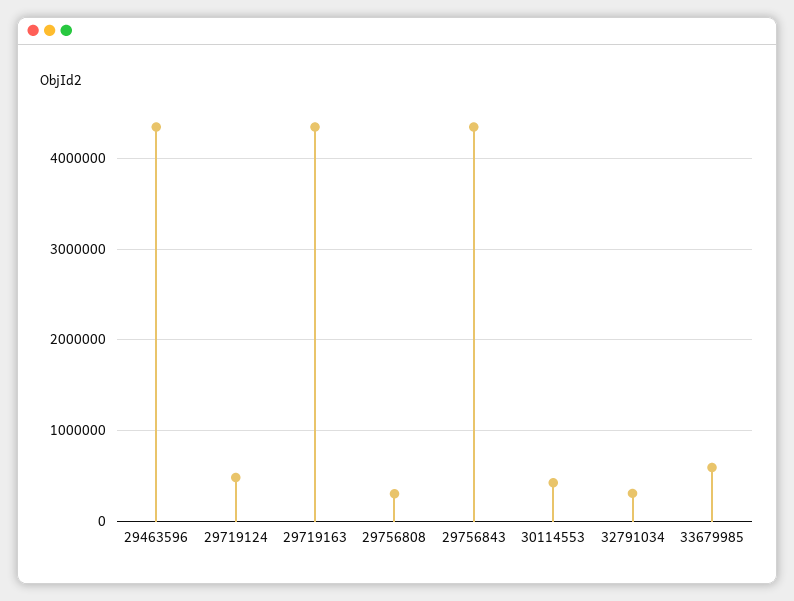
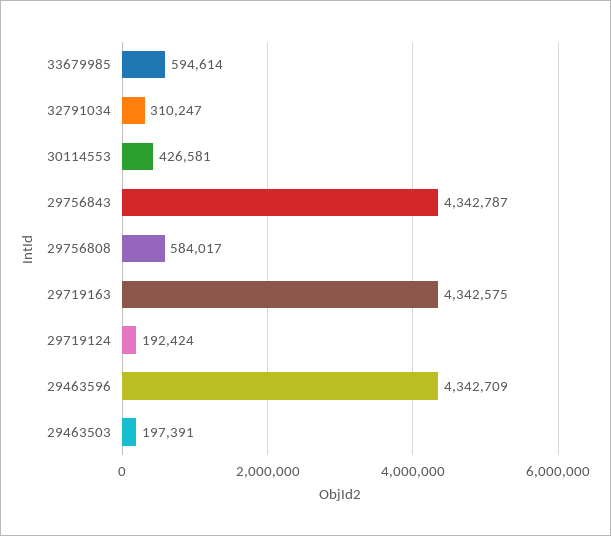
  {
    "29463596": 4342709,
-   "29719124": 500000,
+   "29719124": 192424,
    "29719163": 4342575,
-   "29756808": 300000,
+   "29756808": 584017,
    "29756843": 4342787,
    "30114553": 426581,
    "32791034": 310247,
-   "33679985": 594614
+   "33679985": 594614,
+   "29463503": 197391
  }

